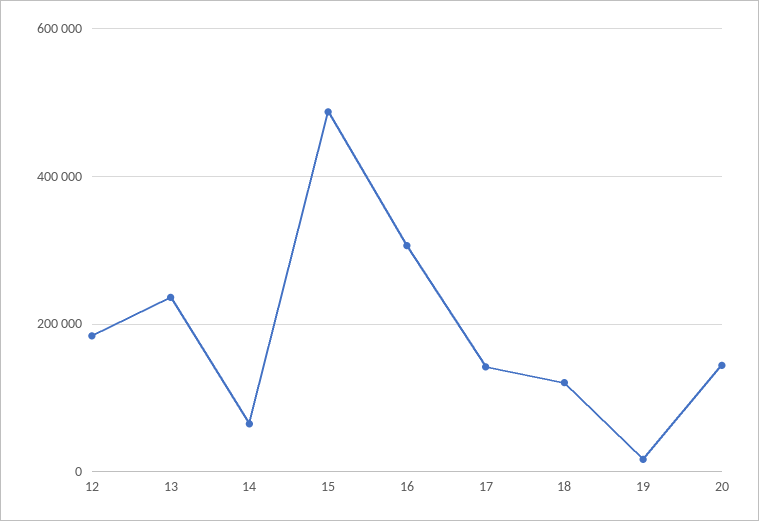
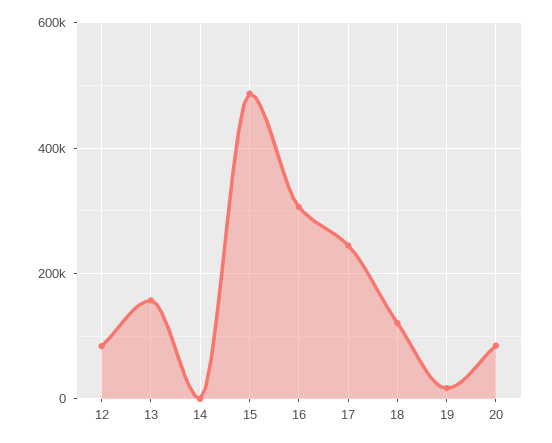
  {
-   "12": 180000,
+   "12": 80000,
-   "13": 240000,
+   "13": 160000,
-   "14": 60000,
+   "14": 0,
    "15": 480000,
    "16": 300000,
-   "17": 140000,
+   "17": 240000,
    "18": 120000,
    "19": 20000,
-   "20": 140000
+   "20": 80000
  }

